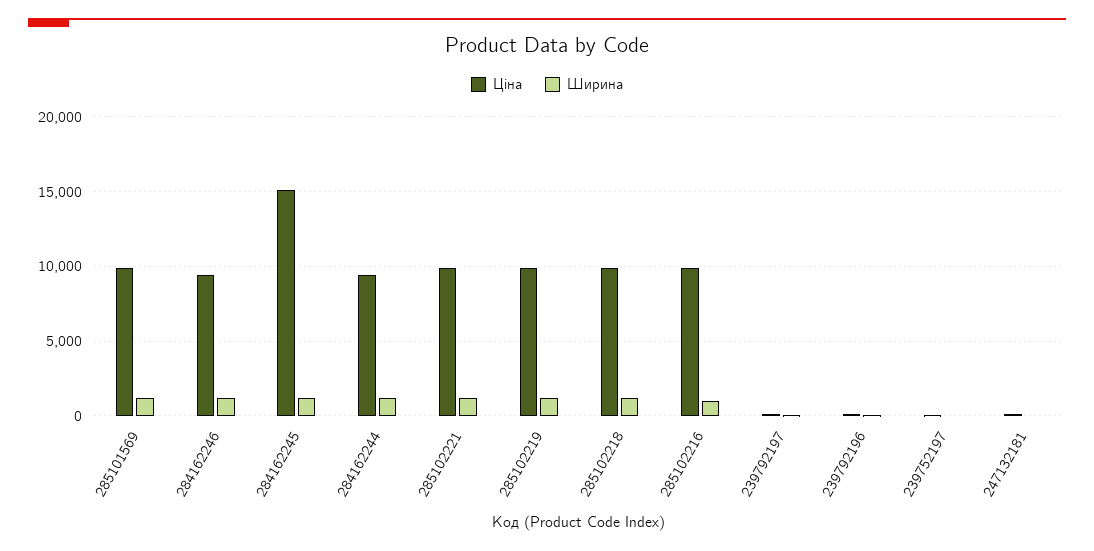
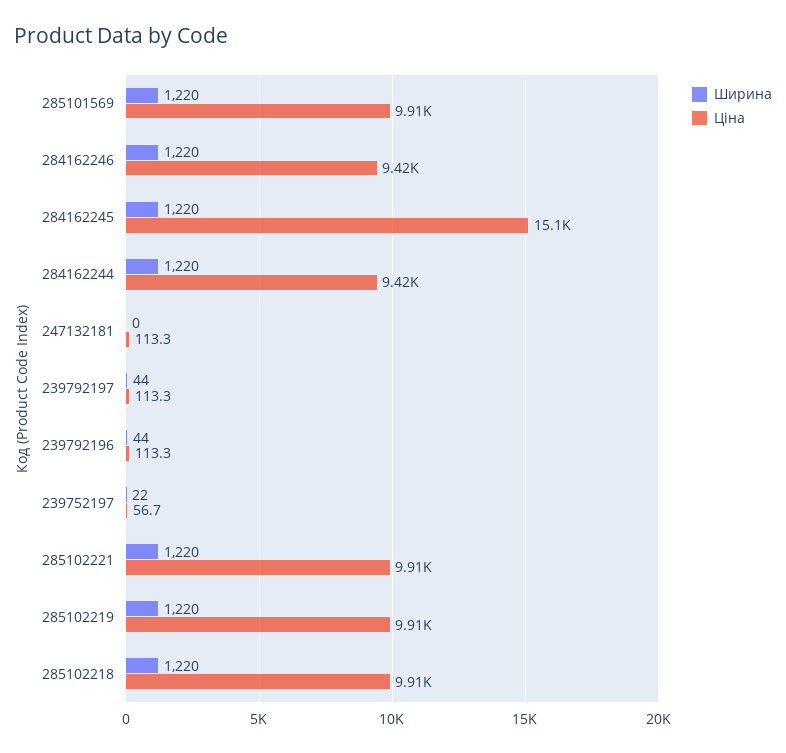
  {
    "Ціна": {
      "285101569": 9910,
      "284162246": 9420,
      "284162245": 15100,
      "284162244": 9420,
      "285102221": 9910,
      "285102219": 9910,
      "285102218": 9910,
-     "285102216": 10000,
      "239792197": 113.3,
      "239792196": 113.3,
      "239752197": 56.7,
      "247132181": 113.3
    },
    "Ширина": {
      "285101569": 1220,
      "284162246": 1220,
      "284162245": 1220,
      "284162244": 1220,
      "285102221": 1220,
      "285102219": 1220,
      "285102218": 1220,
-     "285102216": 1000,
      "239792197": 44,
      "239792196": 44,
      "239752197": 22,
      "247132181": 0
    }
  }

